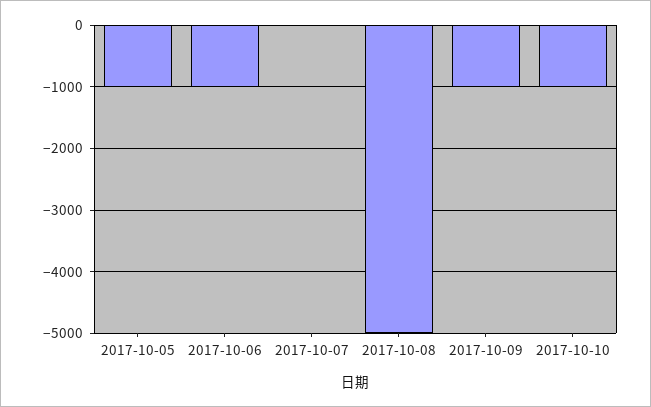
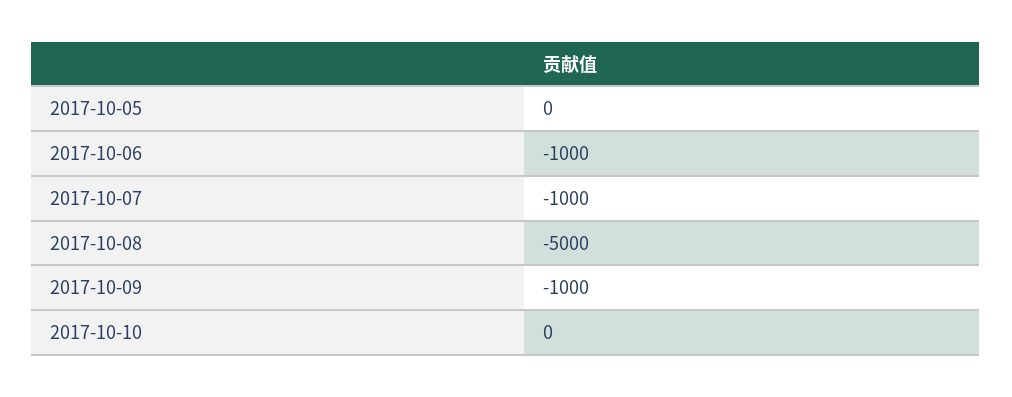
  {
-   "2017-10-05": -1000,
+   "2017-10-05": 0,
    "2017-10-06": -1000,
-   "2017-10-07": 0,
+   "2017-10-07": -1000,
    "2017-10-08": -5000,
    "2017-10-09": -1000,
-   "2017-10-10": -1000
+   "2017-10-10": 0
  }

